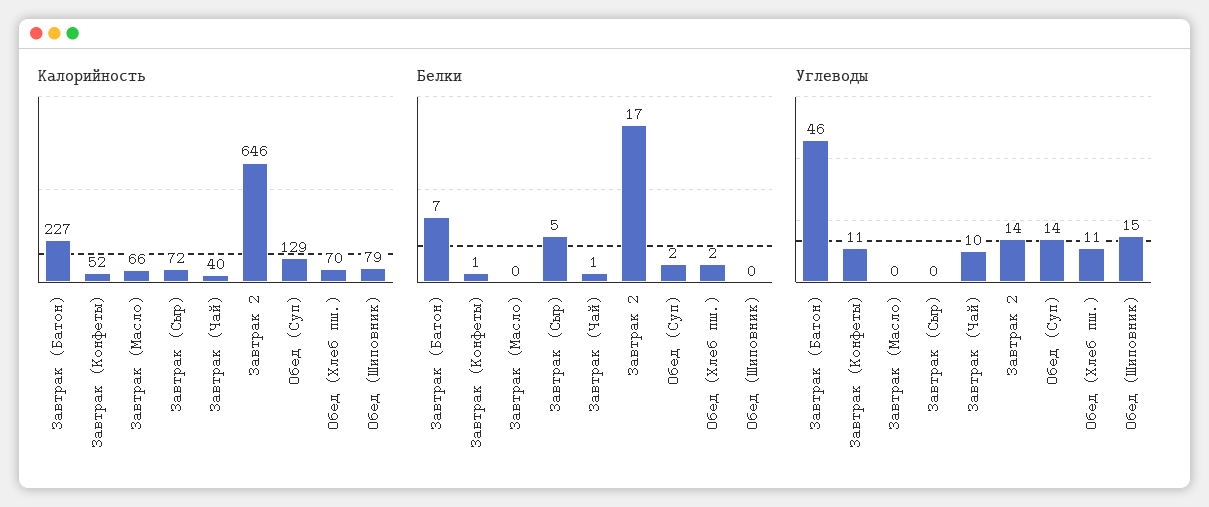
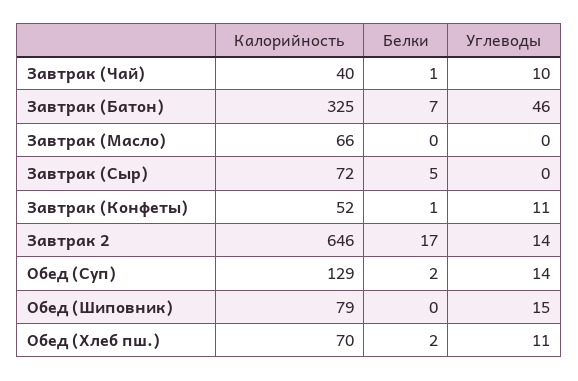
  {
    "Калорийность": {
-     "Завтрак (Батон)": 227,
+     "Завтрак (Батон)": 325,
      "Завтрак (Конфеты)": 52,
      "Завтрак (Масло)": 66,
      "Завтрак (Сыр)": 72,
      "Завтрак (Чай)": 40,
      "Завтрак 2": 646,
      "Обед (Суп)": 129,
      "Обед (Хлеб пш.)": 70,
      "Обед (Шиповник)": 79
    },
    "Белки": {
      "Завтрак (Батон)": 7,
      "Завтрак (Конфеты)": 1,
      "Завтрак (Масло)": 0,
      "Завтрак (Сыр)": 5,
      "Завтрак (Чай)": 1,
      "Завтрак 2": 17,
      "Обед (Суп)": 2,
      "Обед (Хлеб пш.)": 2,
      "Обед (Шиповник)": 0
    },
    "Углеводы": {
      "Завтрак (Батон)": 46,
      "Завтрак (Конфеты)": 11,
      "Завтрак (Масло)": 0,
      "Завтрак (Сыр)": 0,
      "Завтрак (Чай)": 10,
      "Завтрак 2": 14,
      "Обед (Суп)": 14,
      "Обед (Хлеб пш.)": 11,
      "Обед (Шиповник)": 15
    }
  }

